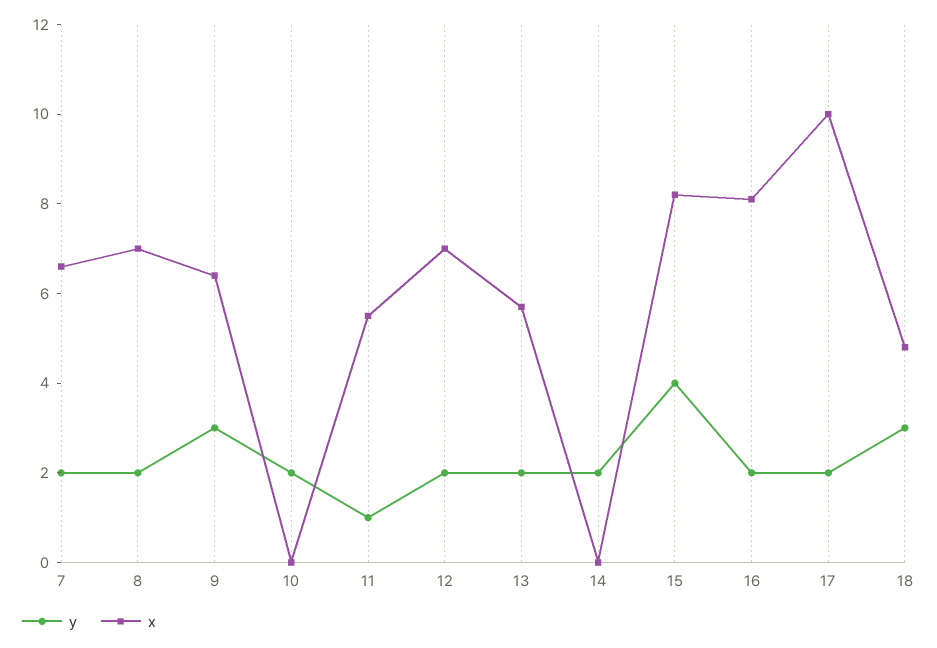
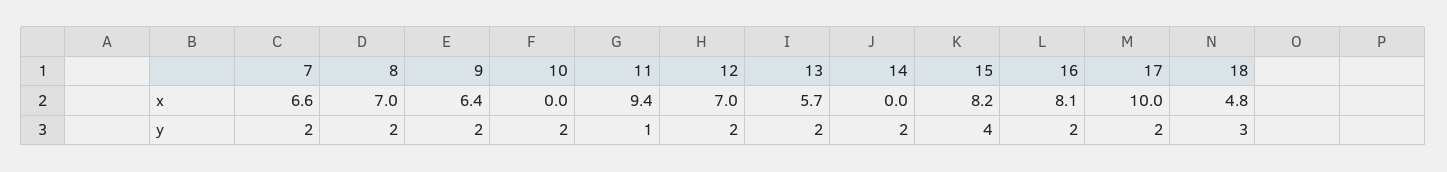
  {
    "y": {
      "7": 2,
      "8": 2,
-     "9": 3,
+     "9": 2,
      "10": 2,
      "11": 1,
      "12": 2,
      "13": 2,
      "14": 2,
      "15": 4,
      "16": 2,
      "17": 2,
      "18": 3
    },
    "x": {
      "7": 6.6,
      "8": 7,
      "9": 6.4,
      "10": 0,
-     "11": 5.5,
+     "11": 9.4,
      "12": 7,
      "13": 5.7,
      "14": 0,
      "15": 8.2,
      "16": 8.1,
      "17": 10,
      "18": 4.8
    }
  }

